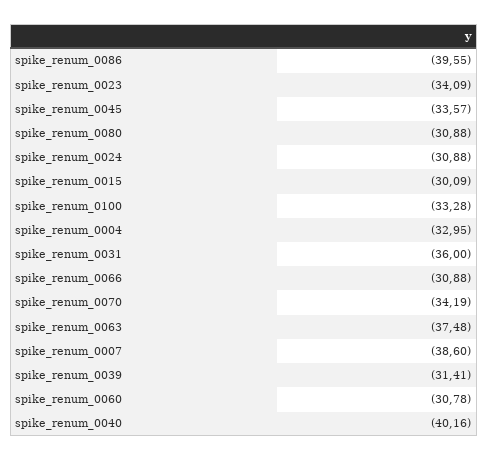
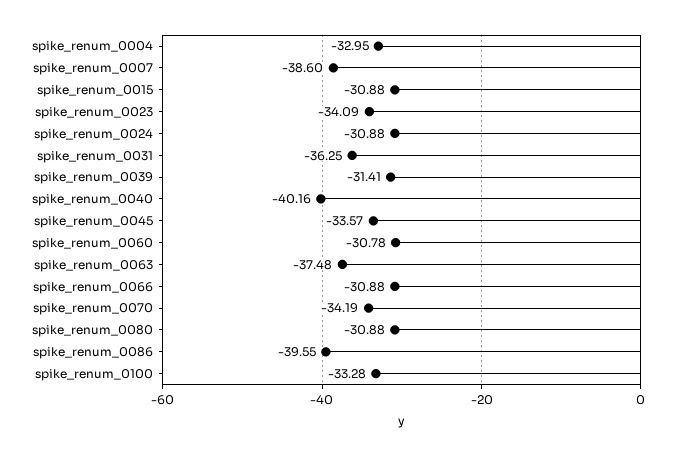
  {
    "spike_renum_0086": -39.55,
    "spike_renum_0023": -34.09,
    "spike_renum_0045": -33.57,
    "spike_renum_0080": -30.88,
    "spike_renum_0024": -30.88,
-   "spike_renum_0015": -30.09,
+   "spike_renum_0015": -30.88,
    "spike_renum_0100": -33.28,
    "spike_renum_0004": -32.95,
-   "spike_renum_0031": -36,
+   "spike_renum_0031": -36.25,
    "spike_renum_0066": -30.88,
    "spike_renum_0070": -34.19,
    "spike_renum_0063": -37.48,
    "spike_renum_0007": -38.6,
    "spike_renum_0039": -31.41,
    "spike_renum_0060": -30.78,
    "spike_renum_0040": -40.16
  }

